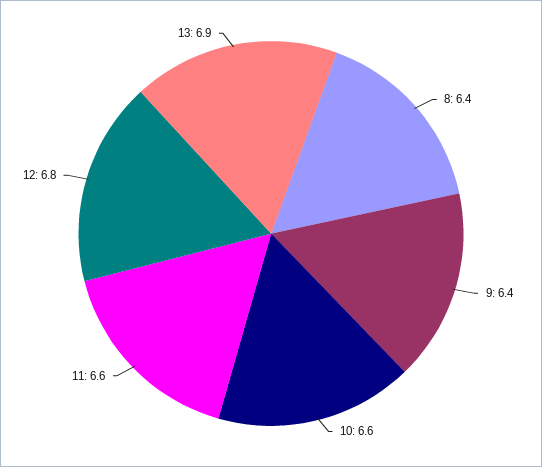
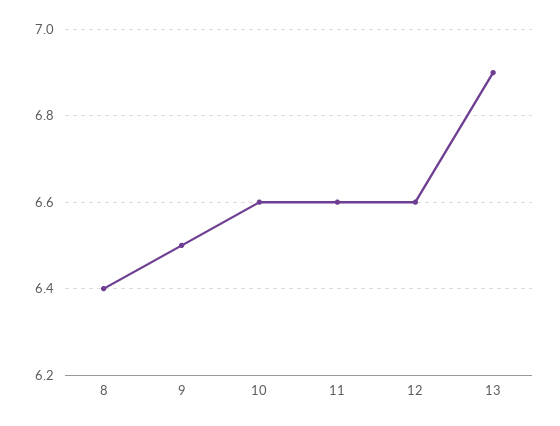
  {
    "8": 6.4,
-   "9": 6.4,
+   "9": 6.5,
    "10": 6.6,
    "11": 6.6,
-   "12": 6.8,
+   "12": 6.6,
    "13": 6.9
  }

